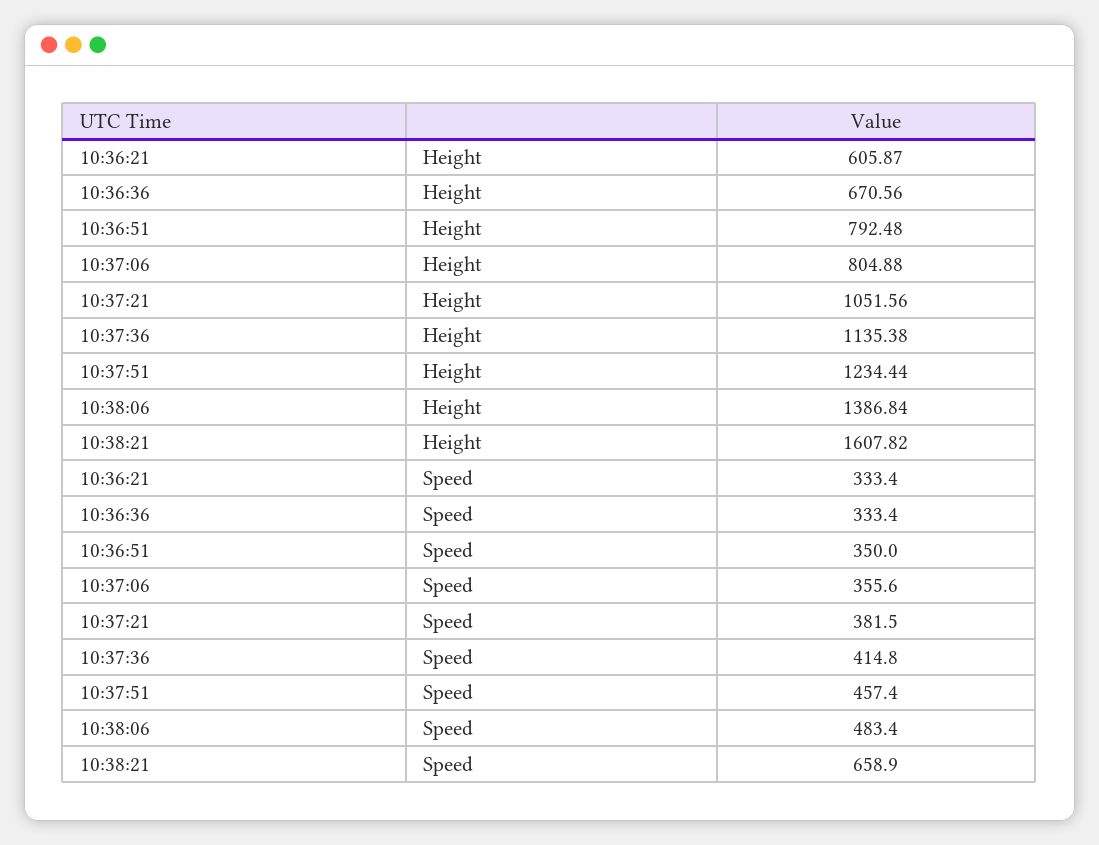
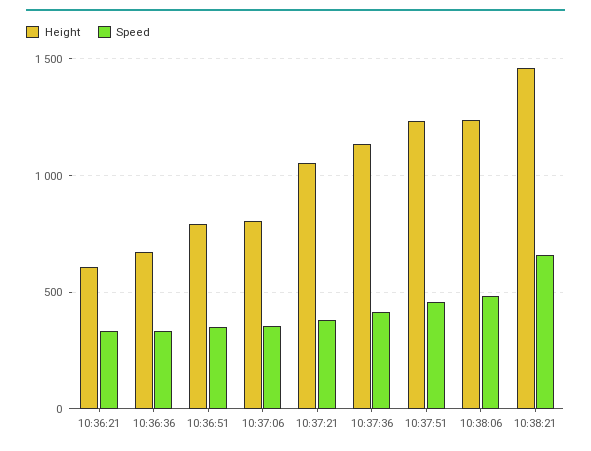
  {
    "Height": {
      "10:36:21": 605.87,
      "10:36:36": 670.56,
      "10:36:51": 792.48,
      "10:37:06": 804.88,
      "10:37:21": 1051.56,
      "10:37:36": 1135.38,
      "10:37:51": 1234.44,
-     "10:38:06": 1386.84,
+     "10:38:06": 1250,
-     "10:38:21": 1607.82
+     "10:38:21": 1450
    },
    "Speed": {
      "10:36:21": 333.4,
      "10:36:36": 333.4,
      "10:36:51": 350,
      "10:37:06": 355.6,
      "10:37:21": 381.5,
      "10:37:36": 414.8,
      "10:37:51": 457.4,
      "10:38:06": 483.4,
      "10:38:21": 658.9
    }
  }

